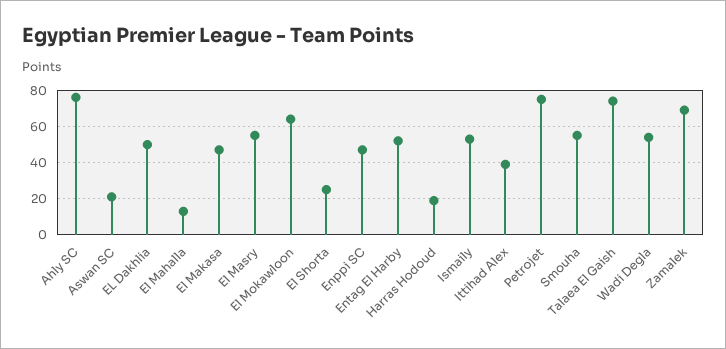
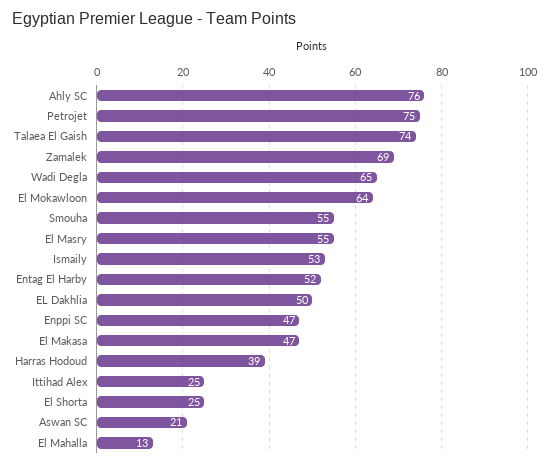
  {
    "Ahly SC": 76,
    "Aswan SC": 21,
    "EL Dakhlia": 50,
    "El Mahalla": 13,
    "El Makasa": 47,
    "El Masry": 55,
    "El Mokawloon": 64,
    "El Shorta": 25,
    "Enppi SC": 47,
    "Entag El Harby": 52,
-   "Harras Hodoud": 20,
+   "Harras Hodoud": 39,
    "Ismaily": 53,
-   "Ittihad Alex": 40,
+   "Ittihad Alex": 25,
    "Petrojet": 75,
    "Smouha": 55,
    "Talaea El Gaish": 74,
-   "Wadi Degla": 55,
+   "Wadi Degla": 65,
    "Zamalek": 69
  }

